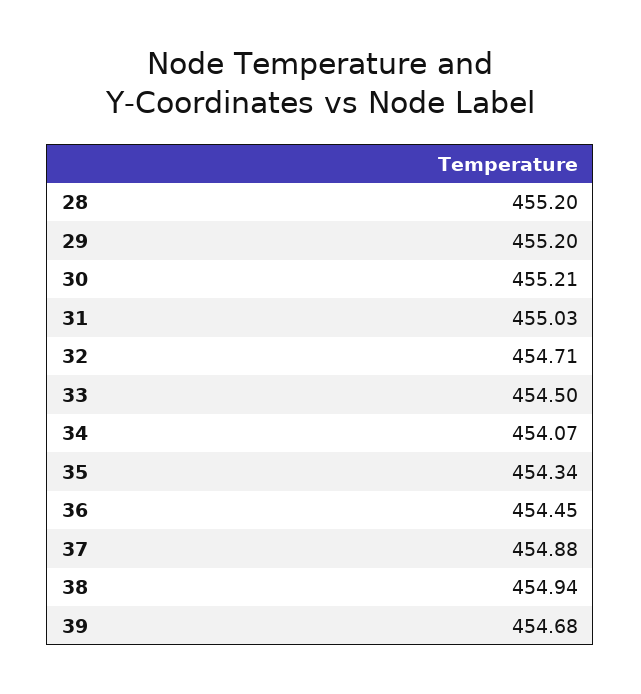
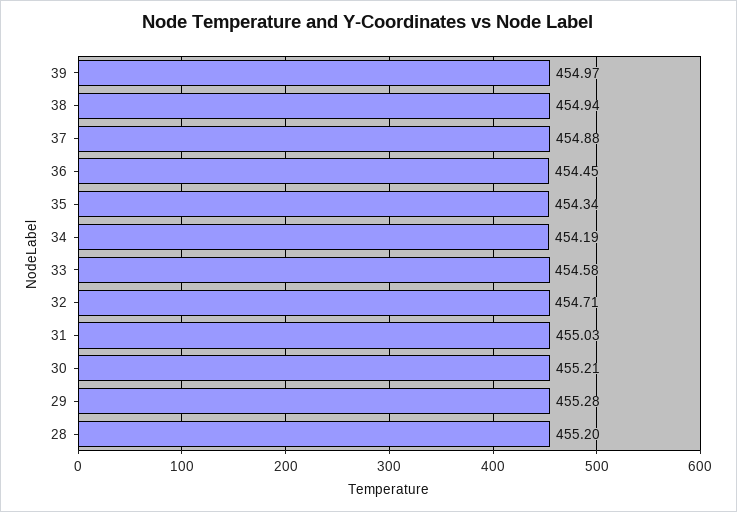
  {
    "28": 455.2,
-   "29": 455.2,
+   "29": 455.28,
    "30": 455.21,
    "31": 455.03,
    "32": 454.71,
-   "33": 454.5,
+   "33": 454.58,
-   "34": 454.07,
+   "34": 454.19,
    "35": 454.34,
    "36": 454.45,
    "37": 454.88,
    "38": 454.94,
-   "39": 454.68
+   "39": 454.97
  }

